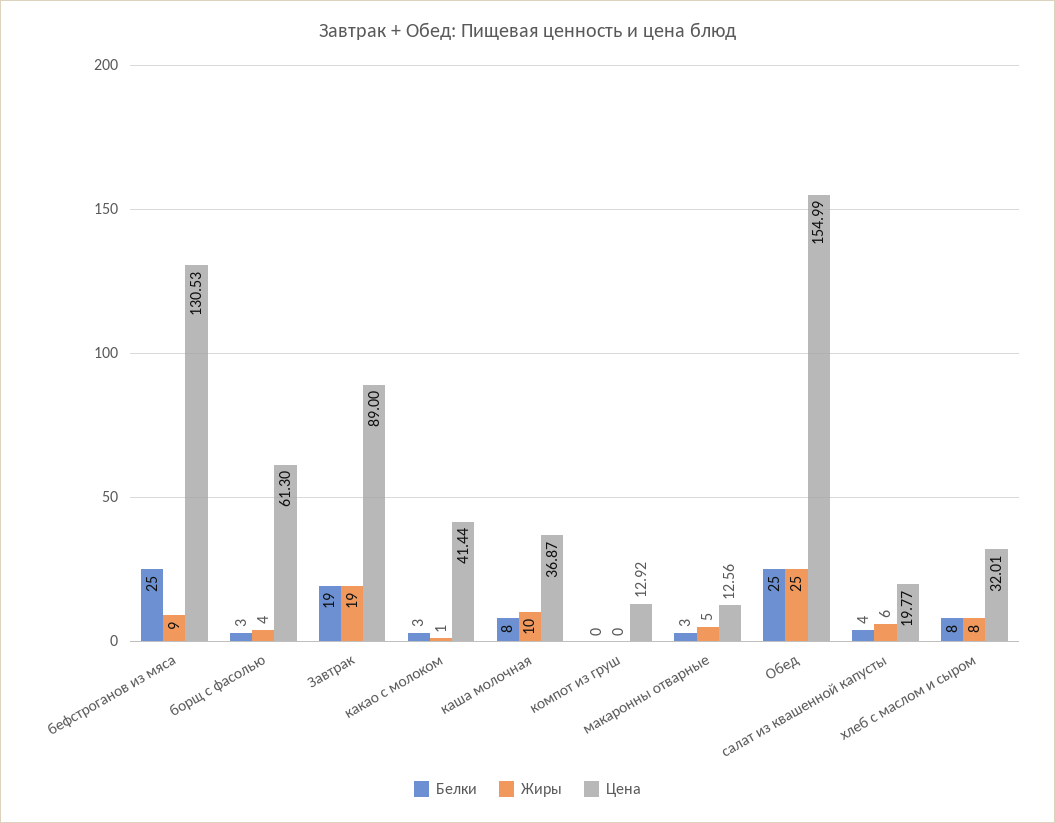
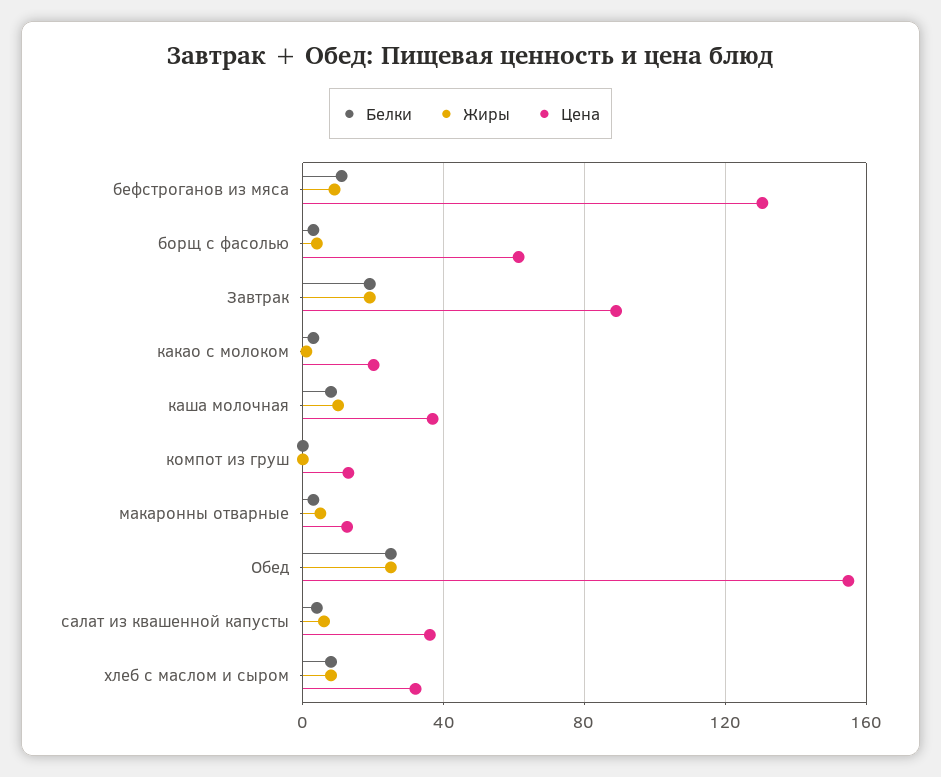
  {
    "Белки": {
-     "бефстроганов из мяса": 25,
+     "бефстроганов из мяса": 10,
      "борщ с фасолью": 3,
      "Завтрак": 19,
      "какао с молоком": 3,
      "каша молочная": 8,
      "компот из груш": 0,
      "макаронны отварные": 3,
      "Обед": 25,
      "салат из квашенной капусты": 4,
      "хлеб с маслом и сыром": 8
    },
    "Жиры": {
      "бефстроганов из мяса": 9,
      "борщ с фасолью": 4,
      "Завтрак": 19,
      "какао с молоком": 1,
      "каша молочная": 10,
      "компот из груш": 0,
      "макаронны отварные": 5,
      "Обед": 25,
      "салат из квашенной капусты": 6,
      "хлеб с маслом и сыром": 8
    },
    "Цена": {
      "бефстроганов из мяса": 130.53,
      "борщ с фасолью": 61.3,
      "Завтрак": 89,
-     "какао с молоком": 41.44,
+     "какао с молоком": 20,
      "каша молочная": 36.87,
      "компот из груш": 12.92,
      "макаронны отварные": 12.56,
      "Обед": 154.99,
-     "салат из квашенной капусты": 19.77,
+     "салат из квашенной капусты": 35,
      "хлеб с маслом и сыром": 32.01
    }
  }

